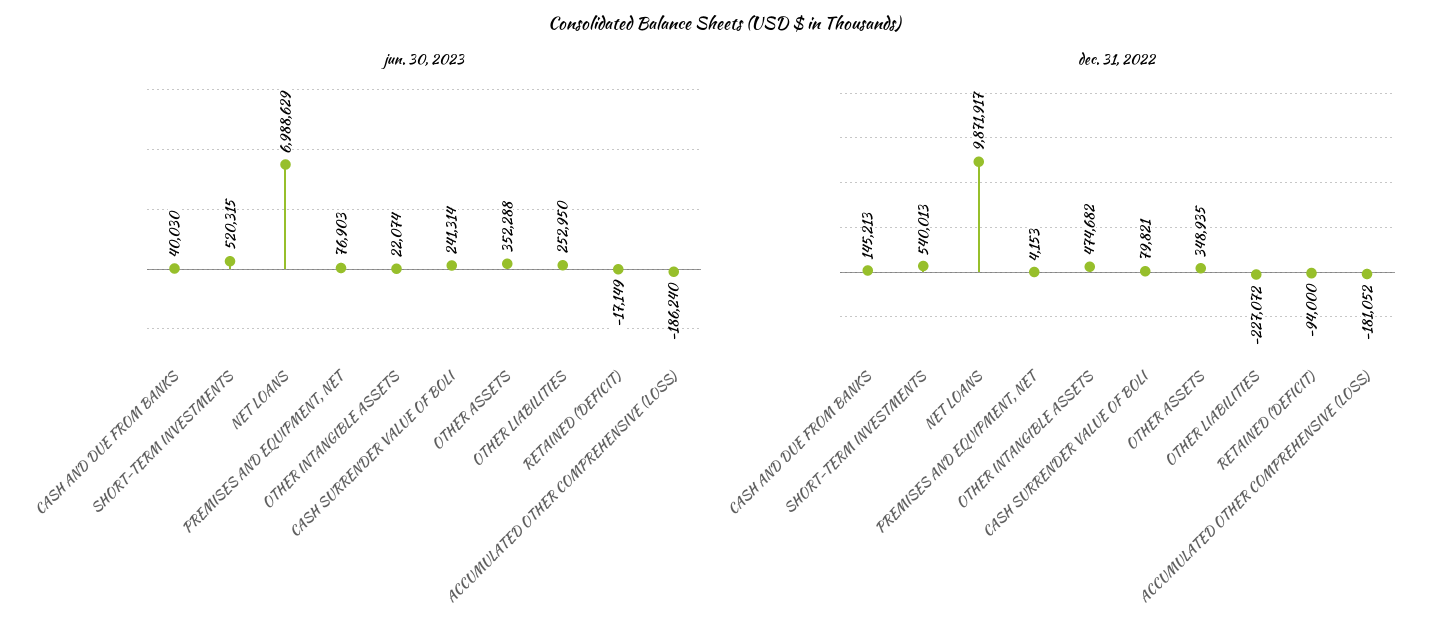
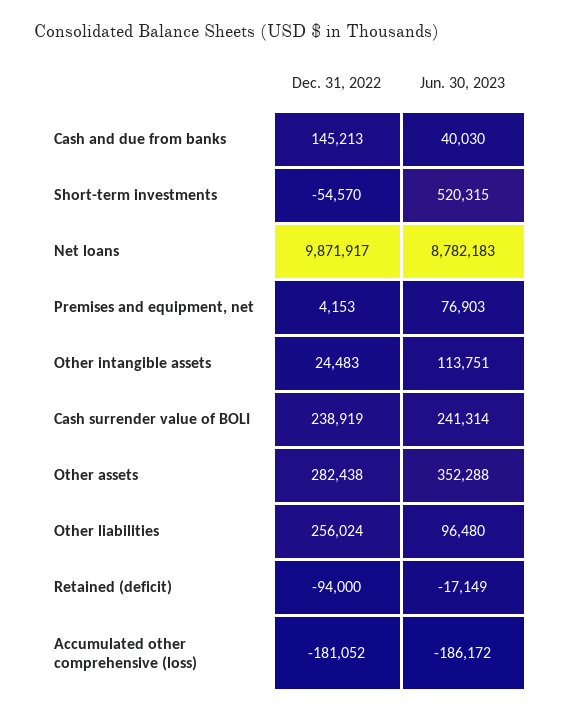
  {
    "jun. 30, 2023": {
      "CASH AND DUE FROM BANKS": 40030,
      "SHORT-TERM INVESTMENTS": 520315,
-     "NET LOANS": 6988629,
+     "NET LOANS": 8782183,
      "PREMISES AND EQUIPMENT, NET": 76903,
-     "OTHER INTANGIBLE ASSETS": 22074,
+     "OTHER INTANGIBLE ASSETS": 113751,
      "CASH SURRENDER VALUE OF BOLI": 241314,
      "OTHER ASSETS": 352288,
-     "OTHER LIABILITIES": 252950,
+     "OTHER LIABILITIES": 96480,
      "RETAINED (DEFICIT)": -17149,
-     "ACCUMULATED OTHER COMPREHENSIVE (LOSS)": -186240
+     "ACCUMULATED OTHER COMPREHENSIVE (LOSS)": -186172
    },
    "dec. 31, 2022": {
      "CASH AND DUE FROM BANKS": 145213,
-     "SHORT-TERM INVESTMENTS": 540013,
+     "SHORT-TERM INVESTMENTS": -54570,
      "NET LOANS": 9871917,
      "PREMISES AND EQUIPMENT, NET": 4153,
-     "OTHER INTANGIBLE ASSETS": 474682,
+     "OTHER INTANGIBLE ASSETS": 24483,
-     "CASH SURRENDER VALUE OF BOLI": 79821,
+     "CASH SURRENDER VALUE OF BOLI": 238919,
-     "OTHER ASSETS": 348935,
+     "OTHER ASSETS": 282438,
-     "OTHER LIABILITIES": -227072,
+     "OTHER LIABILITIES": 256024,
      "RETAINED (DEFICIT)": -94000,
      "ACCUMULATED OTHER COMPREHENSIVE (LOSS)": -181052
    }
  }

